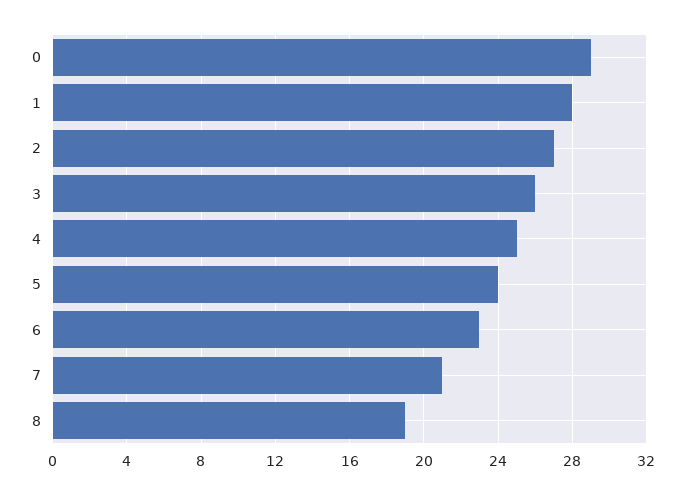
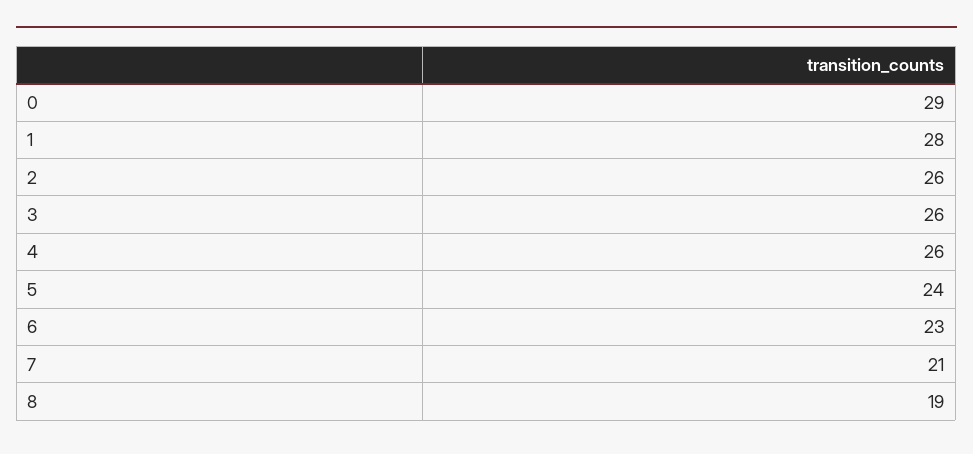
  {
    "0": 29,
    "1": 28,
-   "2": 27,
+   "2": 26,
    "3": 26,
-   "4": 25,
+   "4": 26,
    "5": 24,
    "6": 23,
    "7": 21,
    "8": 19
  }

